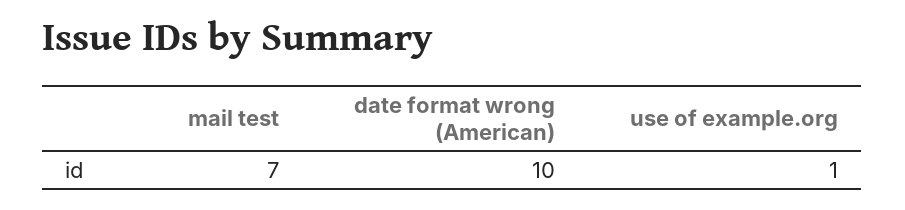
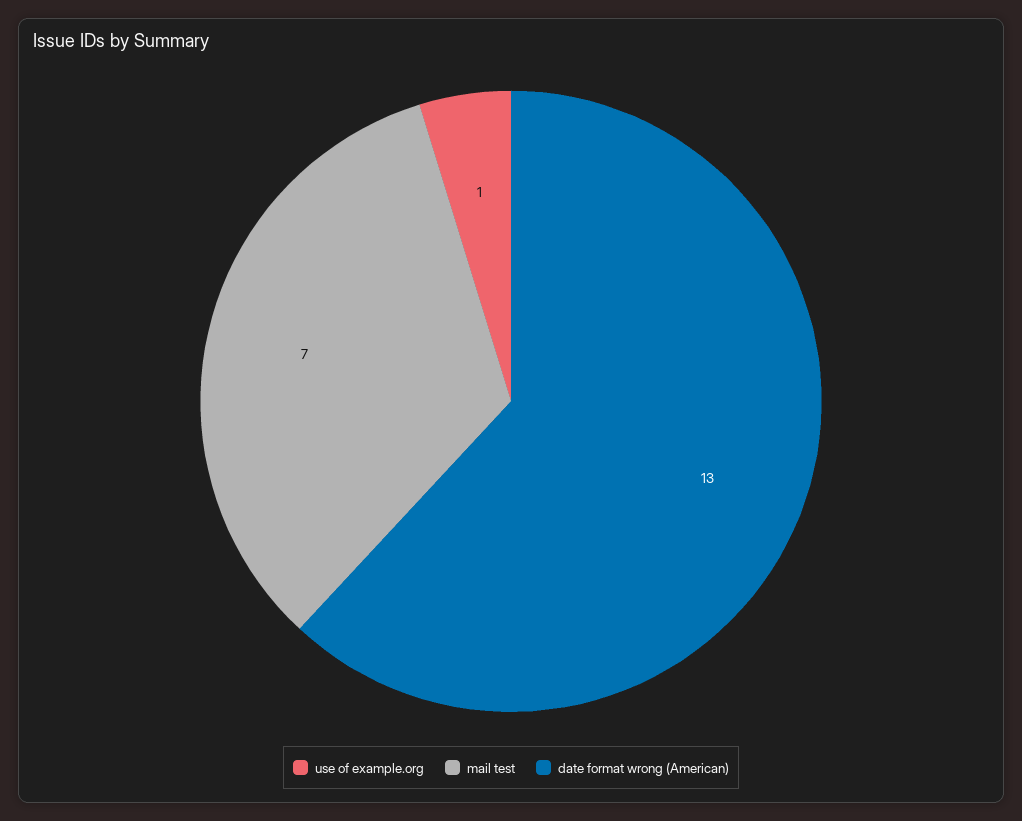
  {
    "mail test": 7,
-   "date format wrong (American)": 10,
+   "date format wrong (American)": 13,
    "use of example.org": 1
  }

